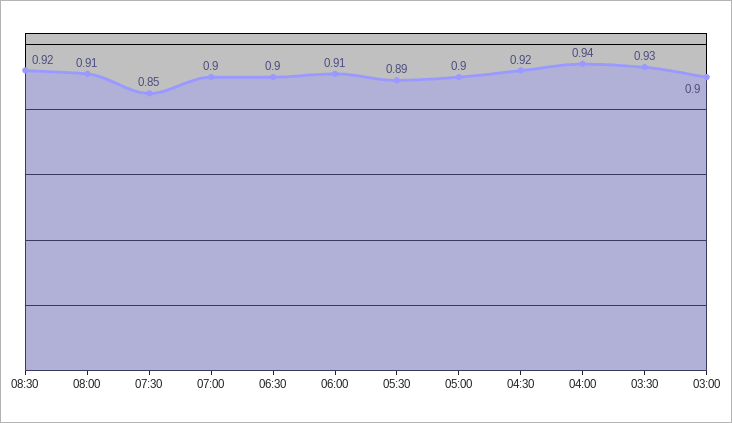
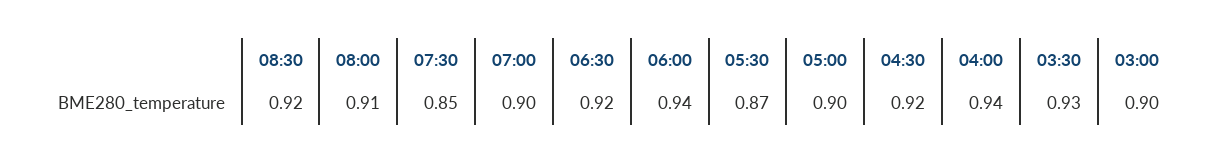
  {
    "08:30": 0.92,
    "08:00": 0.91,
    "07:30": 0.85,
    "07:00": 0.9,
-   "06:30": 0.9,
+   "06:30": 0.92,
-   "06:00": 0.91,
+   "06:00": 0.94,
-   "05:30": 0.89,
+   "05:30": 0.87,
    "05:00": 0.9,
    "04:30": 0.92,
    "04:00": 0.94,
    "03:30": 0.93,
    "03:00": 0.9
  }

